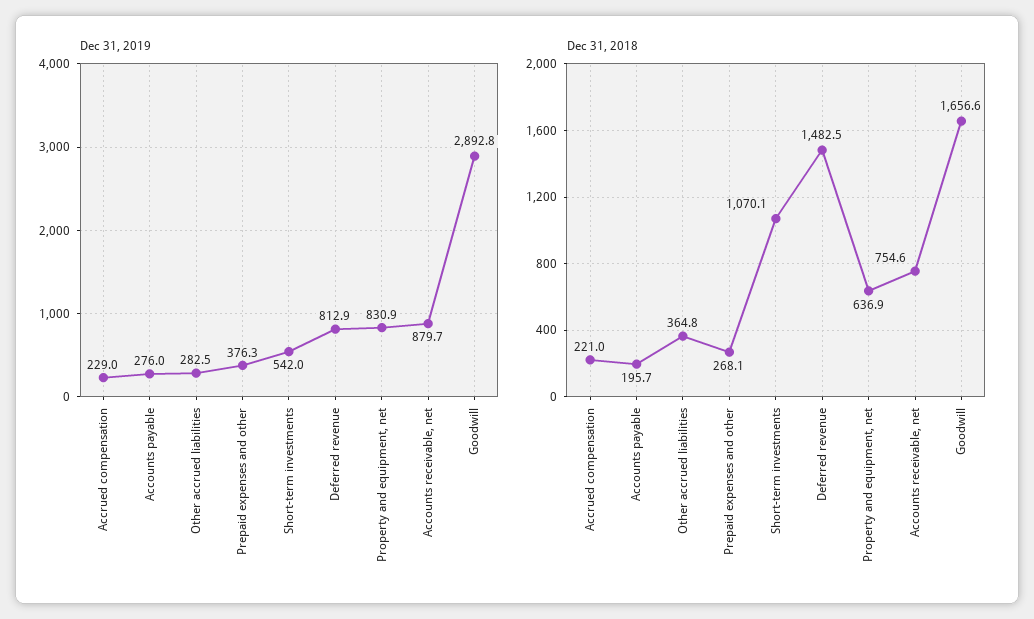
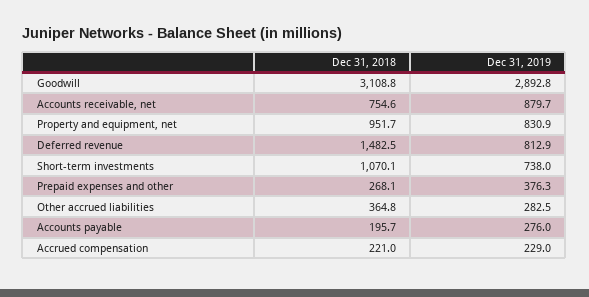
  {
    "Dec 31, 2019": {
      "Accrued compensation": 229,
      "Accounts payable": 276,
      "Other accrued liabilities": 282.5,
      "Prepaid expenses and other": 376.3,
-     "Short-term investments": 542,
+     "Short-term investments": 738,
      "Deferred revenue": 812.9,
      "Property and equipment, net": 830.9,
      "Accounts receivable, net": 879.7,
      "Goodwill": 2892.8
    },
    "Dec 31, 2018": {
      "Accrued compensation": 221,
      "Accounts payable": 195.7,
      "Other accrued liabilities": 364.8,
      "Prepaid expenses and other": 268.1,
      "Short-term investments": 1070.1,
      "Deferred revenue": 1482.5,
-     "Property and equipment, net": 636.9,
+     "Property and equipment, net": 951.7,
      "Accounts receivable, net": 754.6,
-     "Goodwill": 1656.6
+     "Goodwill": 3108.8
    }
  }

